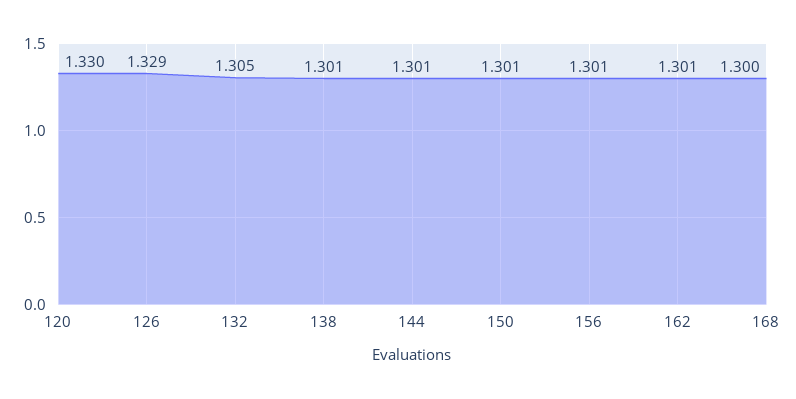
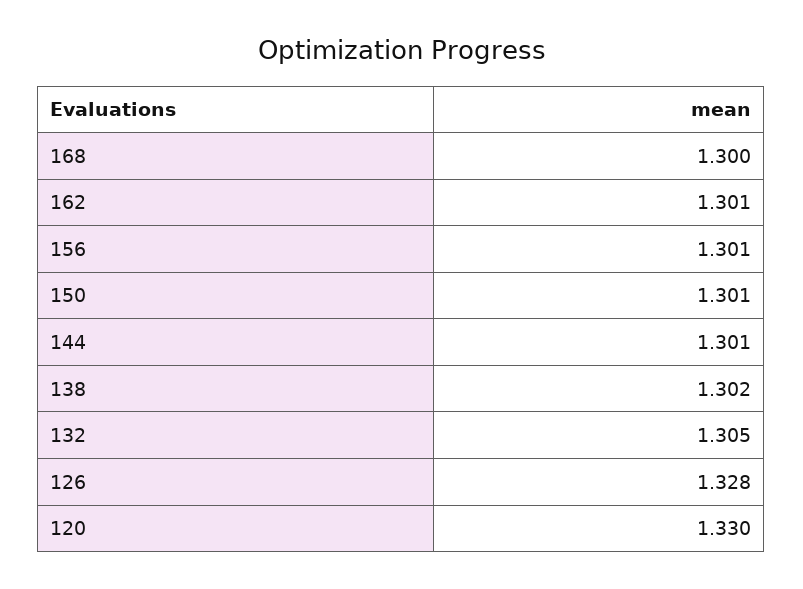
  {
    "120": 1.33,
-   "126": 1.329,
+   "126": 1.328,
    "132": 1.305,
-   "138": 1.301,
+   "138": 1.302,
    "144": 1.301,
    "150": 1.301,
    "156": 1.301,
    "162": 1.301,
    "168": 1.3
  }

